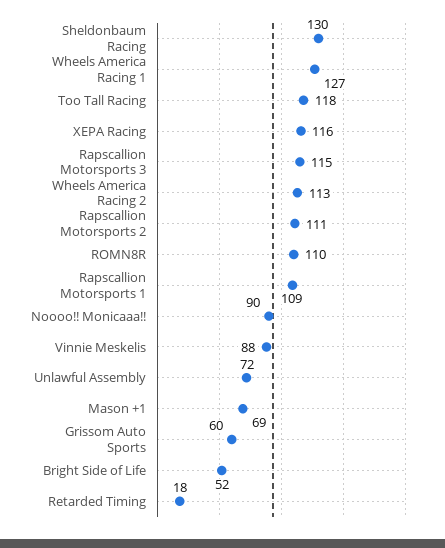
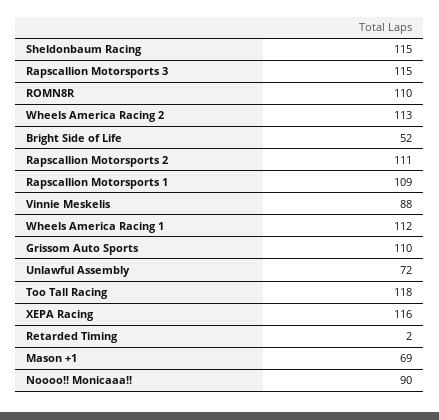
  {
-   "Sheldonbaum Racing": 130,
+   "Sheldonbaum Racing": 115,
-   "Wheels America Racing 1": 127,
+   "Wheels America Racing 1": 112,
    "Too Tall Racing": 118,
    "XEPA Racing": 116,
    "Rapscallion Motorsports 3": 115,
    "Wheels America Racing 2": 113,
    "Rapscallion Motorsports 2": 111,
    "ROMN8R": 110,
    "Rapscallion Motorsports 1": 109,
    "Noooo!! Monicaaa!!": 90,
    "Vinnie Meskelis": 88,
    "Unlawful Assembly": 72,
    "Mason +1": 69,
-   "Grissom Auto Sports": 60,
+   "Grissom Auto Sports": 110,
    "Bright Side of Life": 52,
-   "Retarded Timing": 18
+   "Retarded Timing": 2
  }

